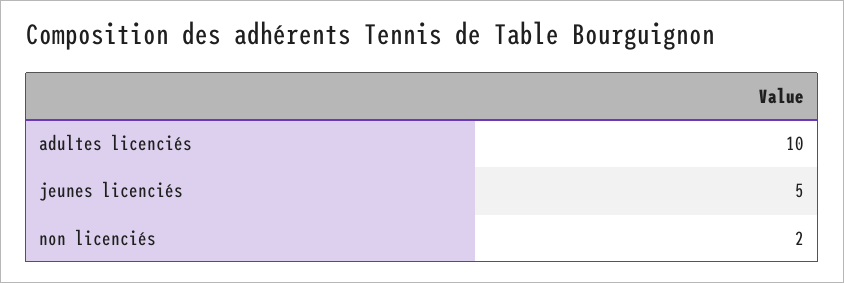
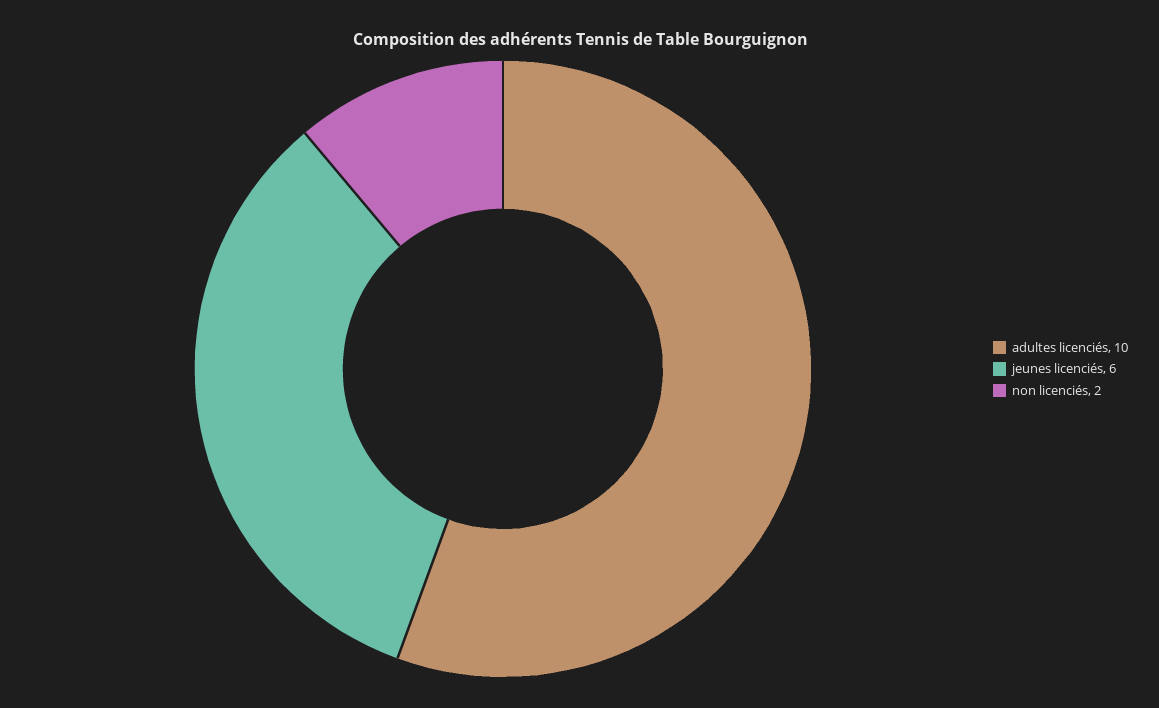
  {
    "adultes licenciés": 10,
-   "jeunes licenciés": 5,
+   "jeunes licenciés": 6,
    "non licenciés": 2
  }

